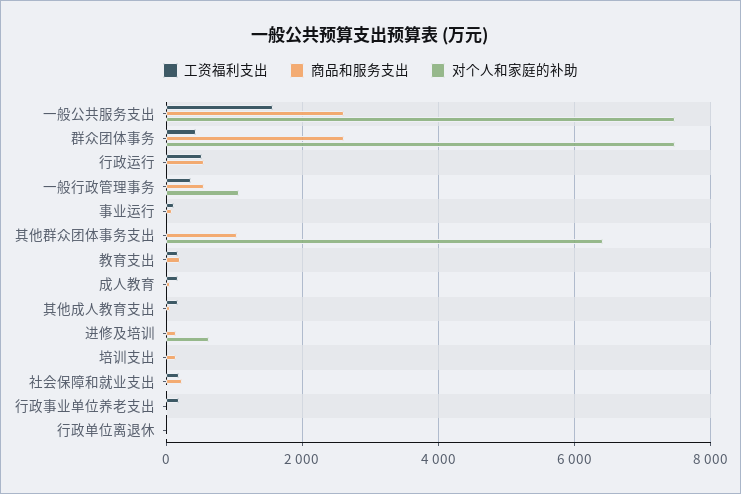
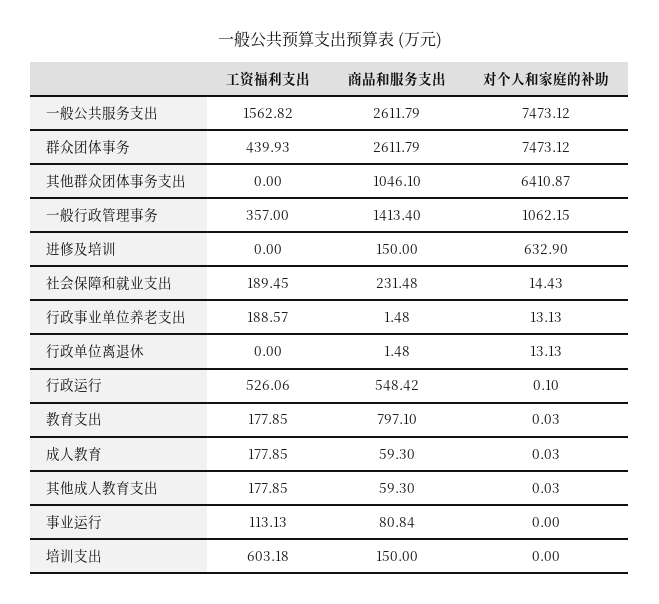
  {
    "工资福利支出": {
      "一般公共服务支出": 1562.82,
      "群众团体事务": 439.93,
      "行政运行": 526.06,
      "一般行政管理事务": 357,
      "事业运行": 113.13,
      "其他群众团体事务支出": 0,
      "教育支出": 177.85,
      "成人教育": 177.85,
      "其他成人教育支出": 177.85,
      "进修及培训": 0,
-     "培训支出": 0,
+     "培训支出": 603.18,
      "社会保障和就业支出": 189.45,
      "行政事业单位养老支出": 188.57,
      "行政单位离退休": 0
    },
    "商品和服务支出": {
      "一般公共服务支出": 2611.79,
      "群众团体事务": 2611.79,
      "行政运行": 548.42,
-     "一般行政管理事务": 600,
+     "一般行政管理事务": 1413.4,
      "事业运行": 80.84,
      "其他群众团体事务支出": 1046.1,
-     "教育支出": 200,
+     "教育支出": 797.1,
      "成人教育": 59.3,
      "其他成人教育支出": 59.3,
      "进修及培训": 150,
      "培训支出": 150,
      "社会保障和就业支出": 231.48,
      "行政事业单位养老支出": 1.48,
      "行政单位离退休": 1.48
    },
    "对个人和家庭的补助": {
      "一般公共服务支出": 7473.12,
      "群众团体事务": 7473.12,
      "行政运行": 0.1,
      "一般行政管理事务": 1062.15,
      "事业运行": 0,
      "其他群众团体事务支出": 6410.87,
      "教育支出": 0.03,
      "成人教育": 0.03,
      "其他成人教育支出": 0.03,
      "进修及培训": 632.9,
      "培训支出": 0,
      "社会保障和就业支出": 14.43,
      "行政事业单位养老支出": 13.13,
      "行政单位离退休": 13.13
    }
  }

